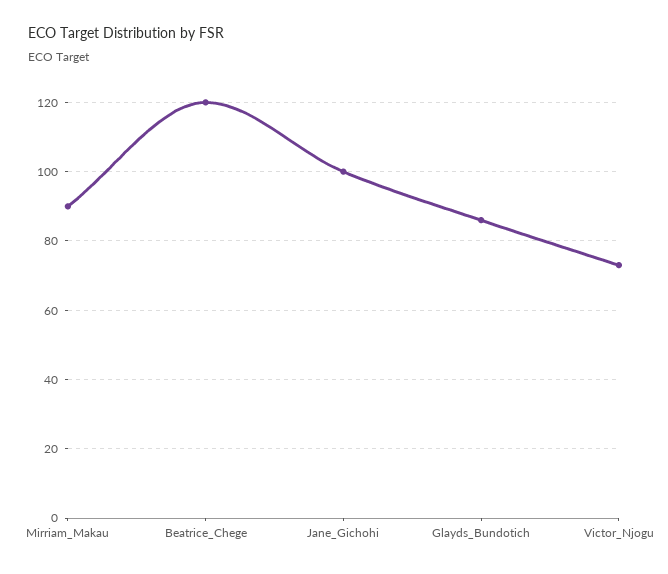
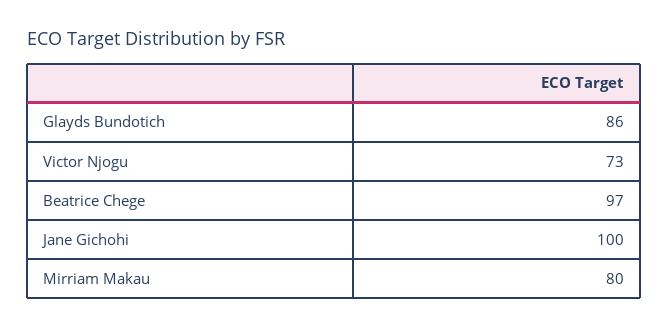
  {
-   "Mirriam_Makau": 90,
+   "Mirriam_Makau": 80,
-   "Beatrice_Chege": 120,
+   "Beatrice_Chege": 97,
    "Jane_Gichohi": 100,
    "Glayds_Bundotich": 86,
    "Victor_Njogu": 73
  }

